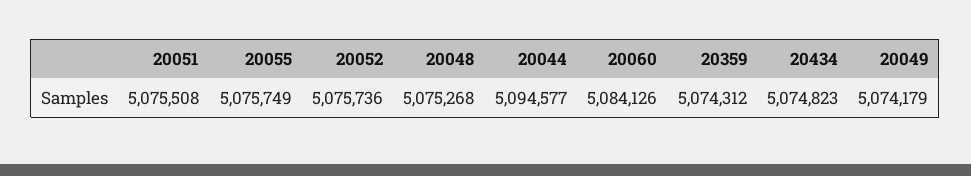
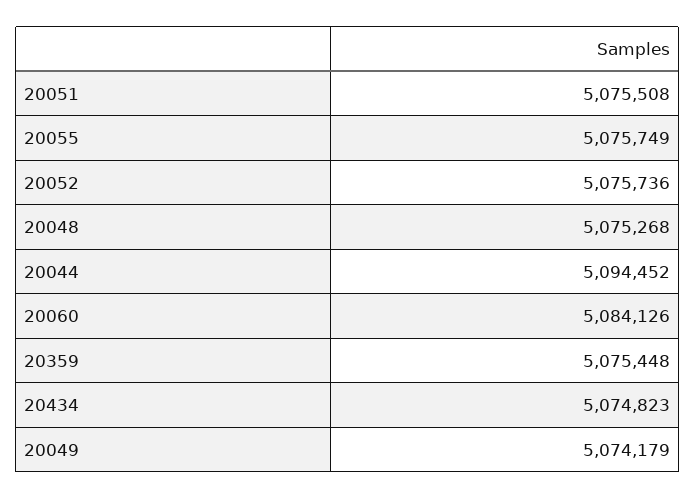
  {
    "20051": 5075508,
    "20055": 5075749,
    "20052": 5075736,
    "20048": 5075268,
-   "20044": 5094577,
+   "20044": 5094452,
    "20060": 5084126,
-   "20359": 5074312,
+   "20359": 5075448,
    "20434": 5074823,
    "20049": 5074179
  }

